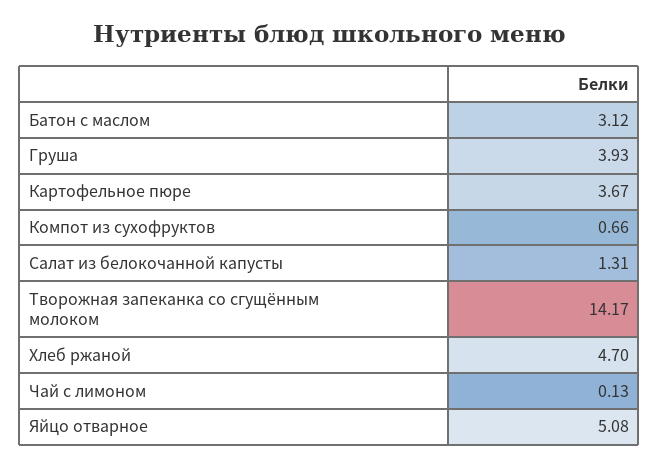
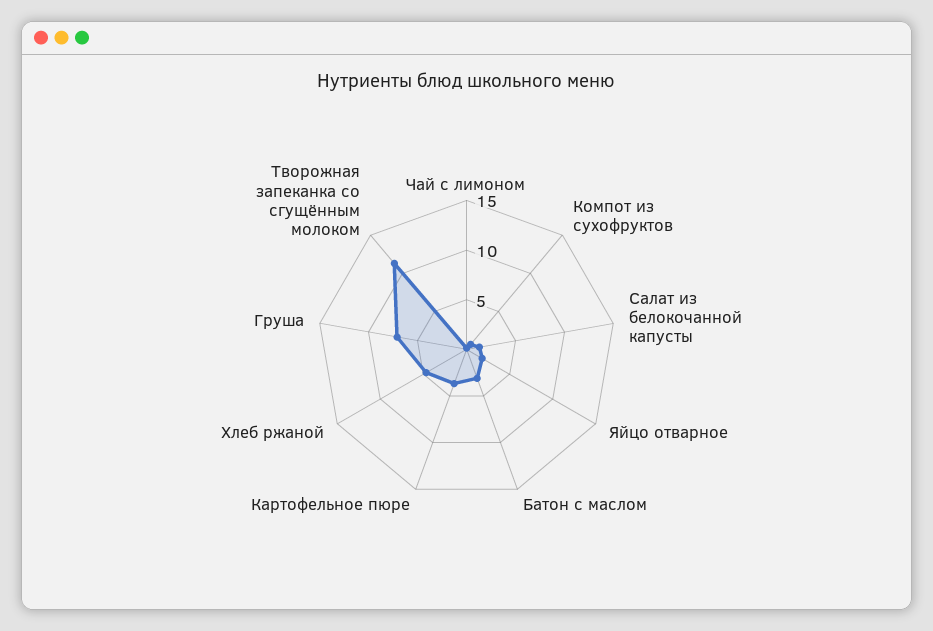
  {
    "Батон с маслом": 3.12,
-   "Груша": 3.93,
+   "Груша": 7,
    "Картофельное пюре": 3.67,
    "Компот из сухофруктов": 0.66,
    "Салат из белокочанной капусты": 1.31,
-   "Творожная запеканка со сгущённым молоком": 14.17,
+   "Творожная запеканка со сгущённым молоком": 11,
    "Хлеб ржаной": 4.7,
    "Чай с лимоном": 0.13,
-   "Яйцо отварное": 5.08
+   "Яйцо отварное": 2
  }

